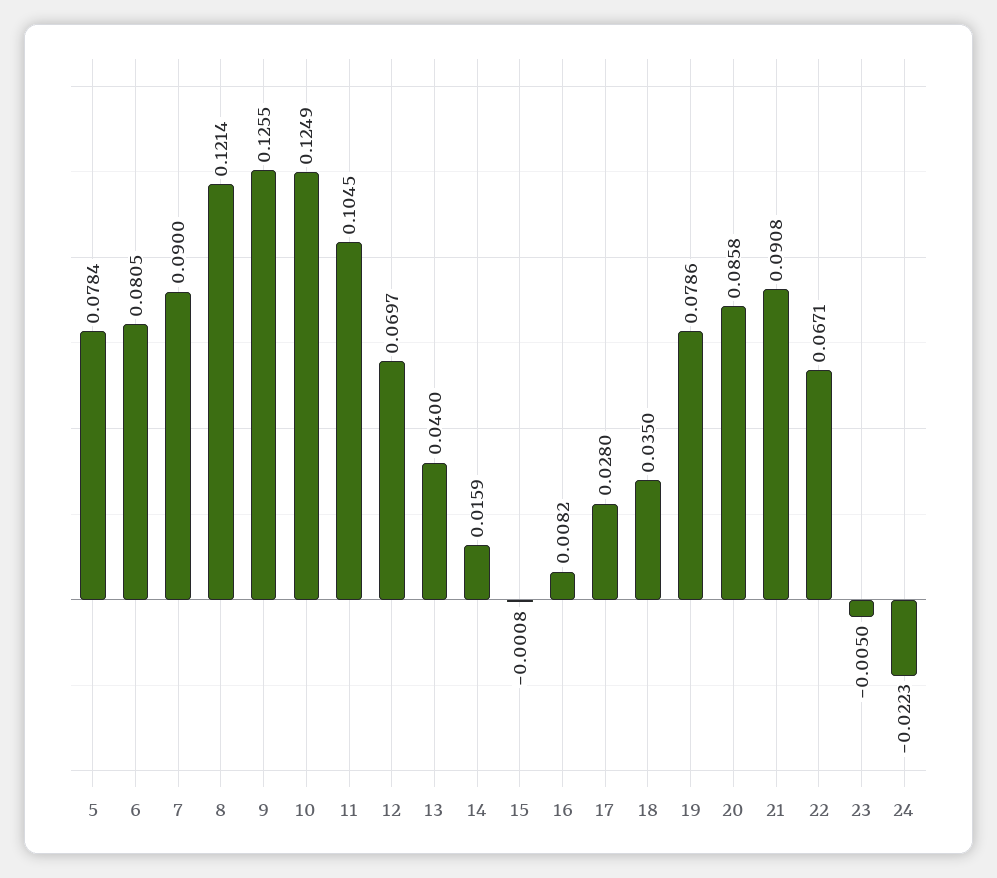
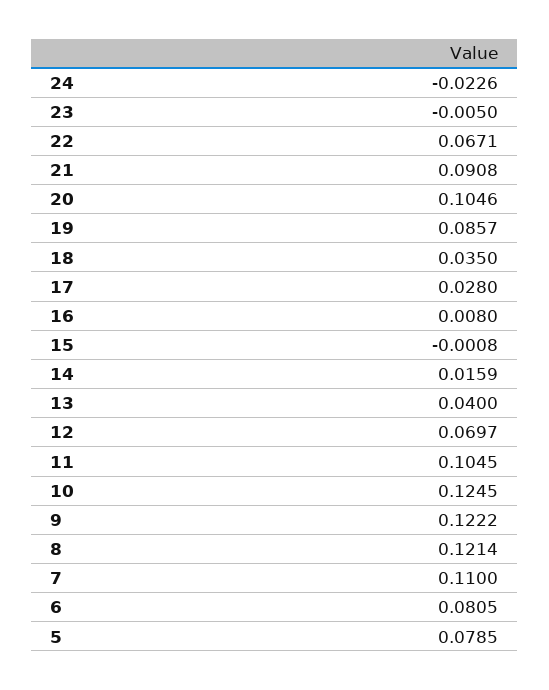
  {
-   "5": 0.0784,
+   "5": 0.0785,
    "6": 0.0805,
-   "7": 0.09,
+   "7": 0.11,
    "8": 0.1214,
-   "9": 0.1255,
+   "9": 0.1222,
-   "10": 0.1249,
+   "10": 0.1245,
    "11": 0.1045,
    "12": 0.0697,
    "13": 0.04,
    "14": 0.0159,
    "15": -0.0008,
-   "16": 0.0082,
+   "16": 0.008,
    "17": 0.028,
    "18": 0.035,
-   "19": 0.0786,
+   "19": 0.0857,
-   "20": 0.0858,
+   "20": 0.1046,
    "21": 0.0908,
    "22": 0.0671,
    "23": -0.005,
-   "24": -0.0223
+   "24": -0.0226
  }

